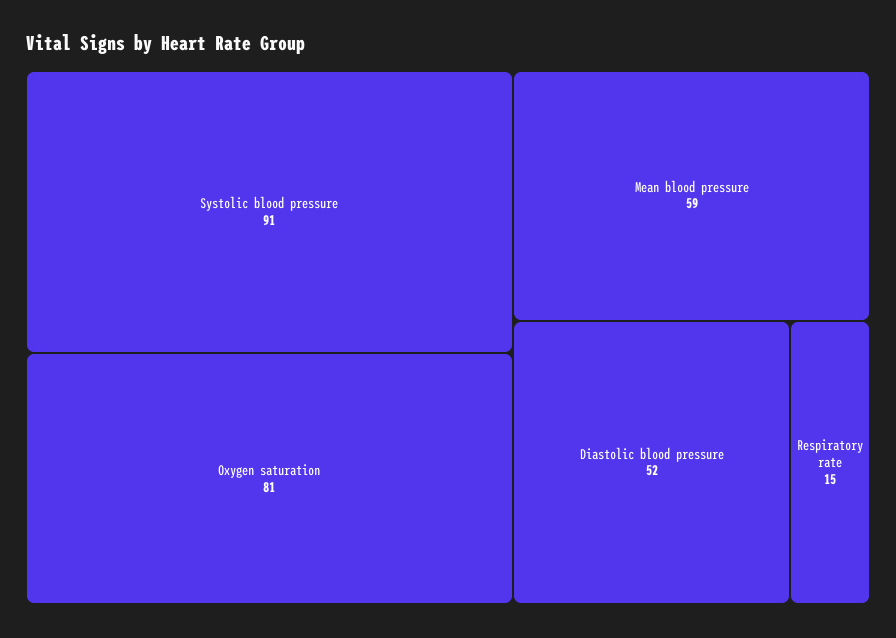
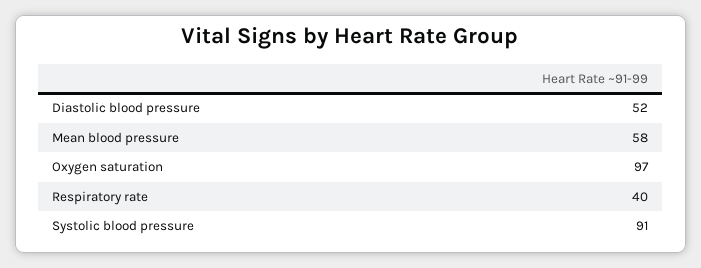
  {
    "Systolic blood pressure": 91,
-   "Oxygen saturation": 81,
+   "Oxygen saturation": 97,
-   "Mean blood pressure": 59,
+   "Mean blood pressure": 58,
    "Diastolic blood pressure": 52,
-   "Respiratory rate": 15
+   "Respiratory rate": 40
  }

